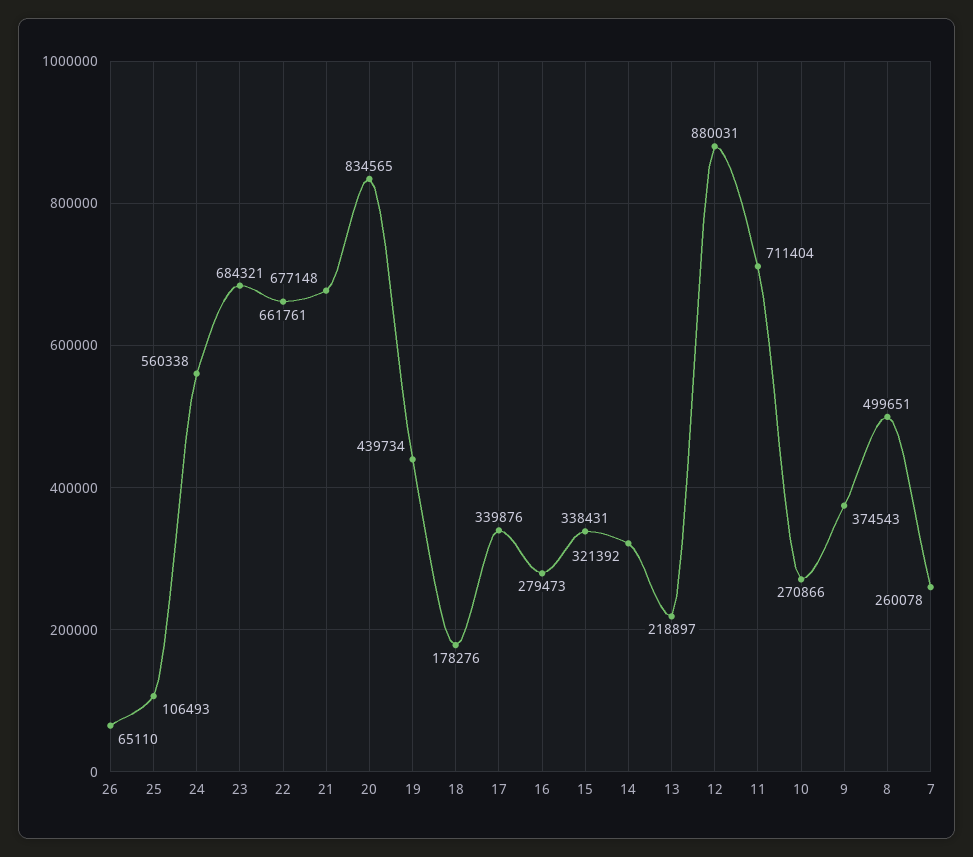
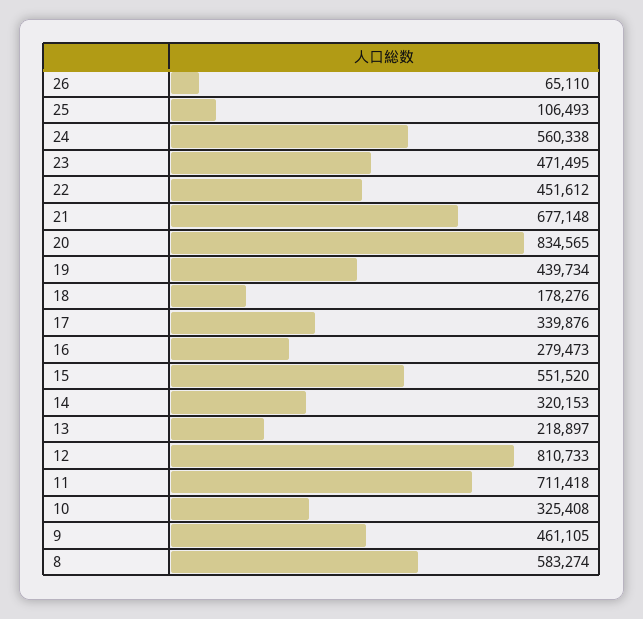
  {
    "26": 65110,
    "25": 106493,
    "24": 560338,
-   "23": 684321,
+   "23": 471495,
-   "22": 661761,
+   "22": 451612,
    "21": 677148,
    "20": 834565,
    "19": 439734,
    "18": 178276,
    "17": 339876,
    "16": 279473,
-   "15": 338431,
+   "15": 551520,
-   "14": 321392,
+   "14": 320153,
    "13": 218897,
-   "12": 880031,
+   "12": 810733,
-   "11": 711404,
+   "11": 711418,
-   "10": 270866,
+   "10": 325408,
-   "9": 374543,
+   "9": 461105,
-   "8": 499651,
+   "8": 583274
-   "7": 260078
  }

